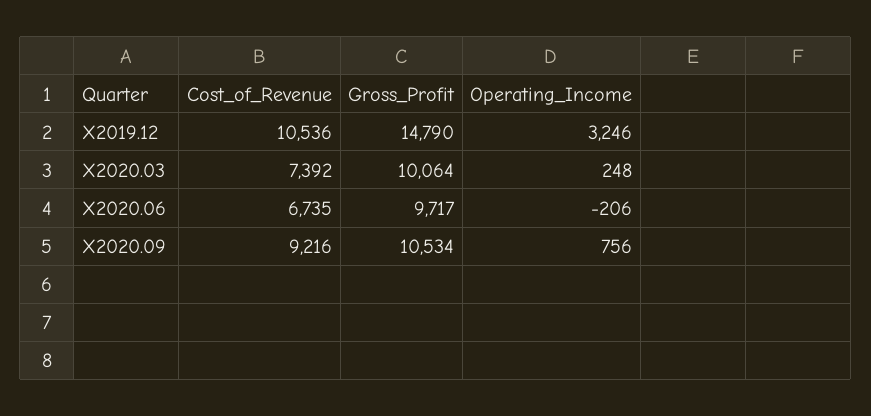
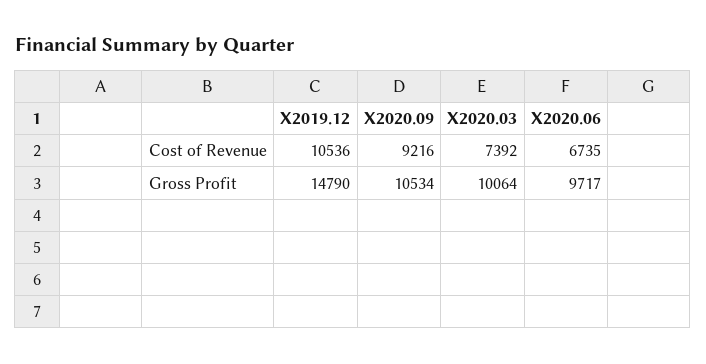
  {
    "Cost_of_Revenue": {
      "X2019.12": 10536,
      "X2020.03": 7392,
      "X2020.06": 6735,
      "X2020.09": 9216
    },
    "Gross_Profit": {
      "X2019.12": 14790,
      "X2020.03": 10064,
      "X2020.06": 9717,
      "X2020.09": 10534
-   },
+   }
-   "Operating_Income": {
-     "X2019.12": 3246,
-     "X2020.03": 248,
-     "X2020.06": -206,
-     "X2020.09": 756
-   }
  }

